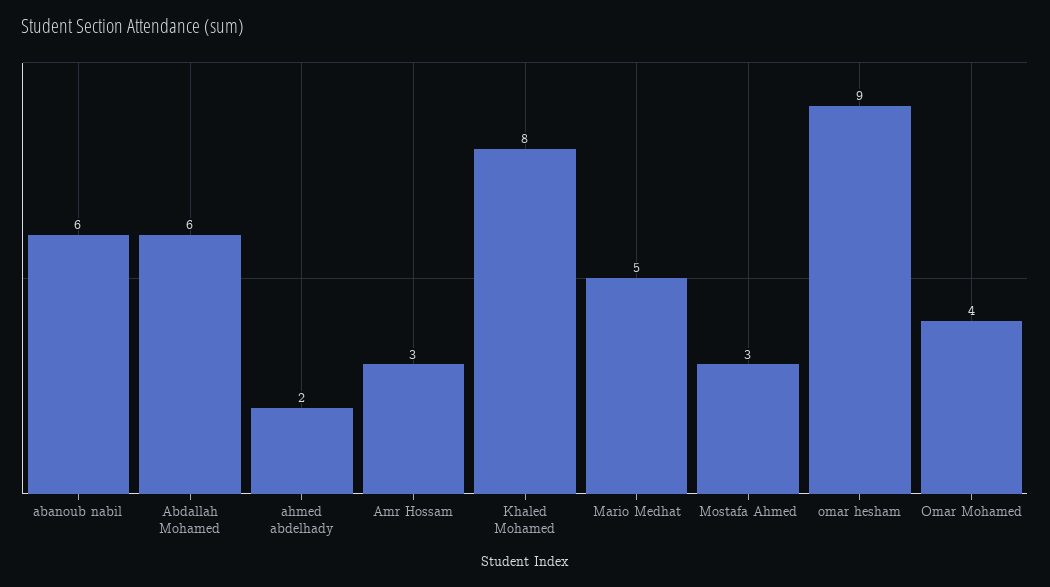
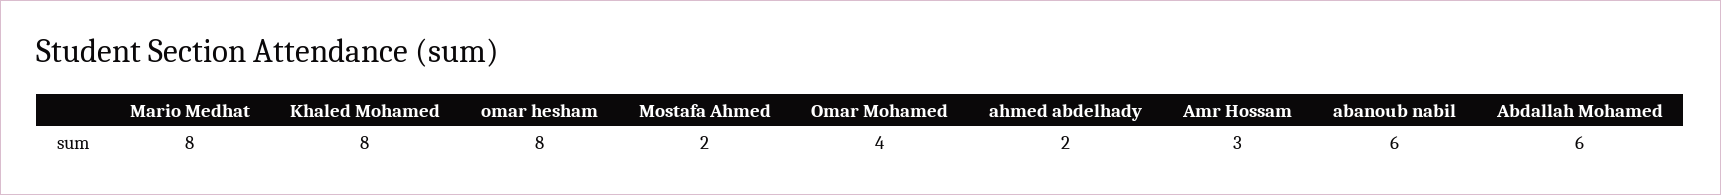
  {
    "abanoub nabil": 6,
    "Abdallah Mohamed": 6,
    "ahmed abdelhady": 2,
    "Amr Hossam": 3,
    "Khaled Mohamed": 8,
-   "Mario Medhat": 5,
+   "Mario Medhat": 8,
-   "Mostafa Ahmed": 3,
+   "Mostafa Ahmed": 2,
-   "omar hesham": 9,
+   "omar hesham": 8,
    "Omar Mohamed": 4
  }

